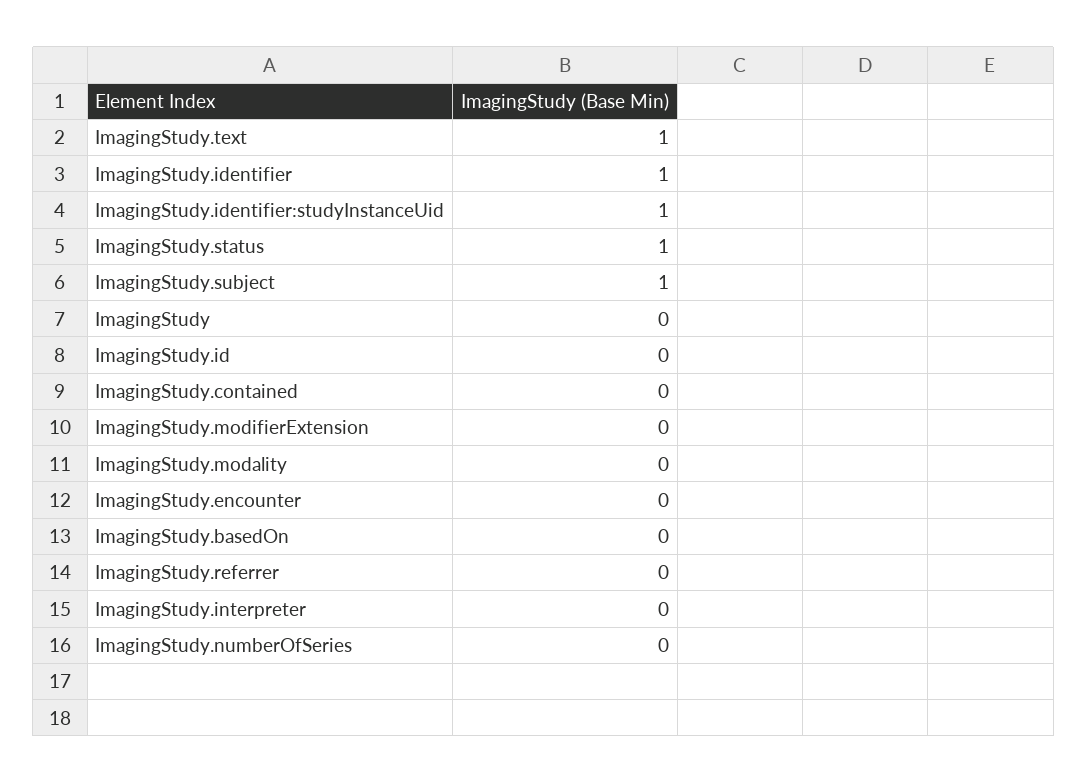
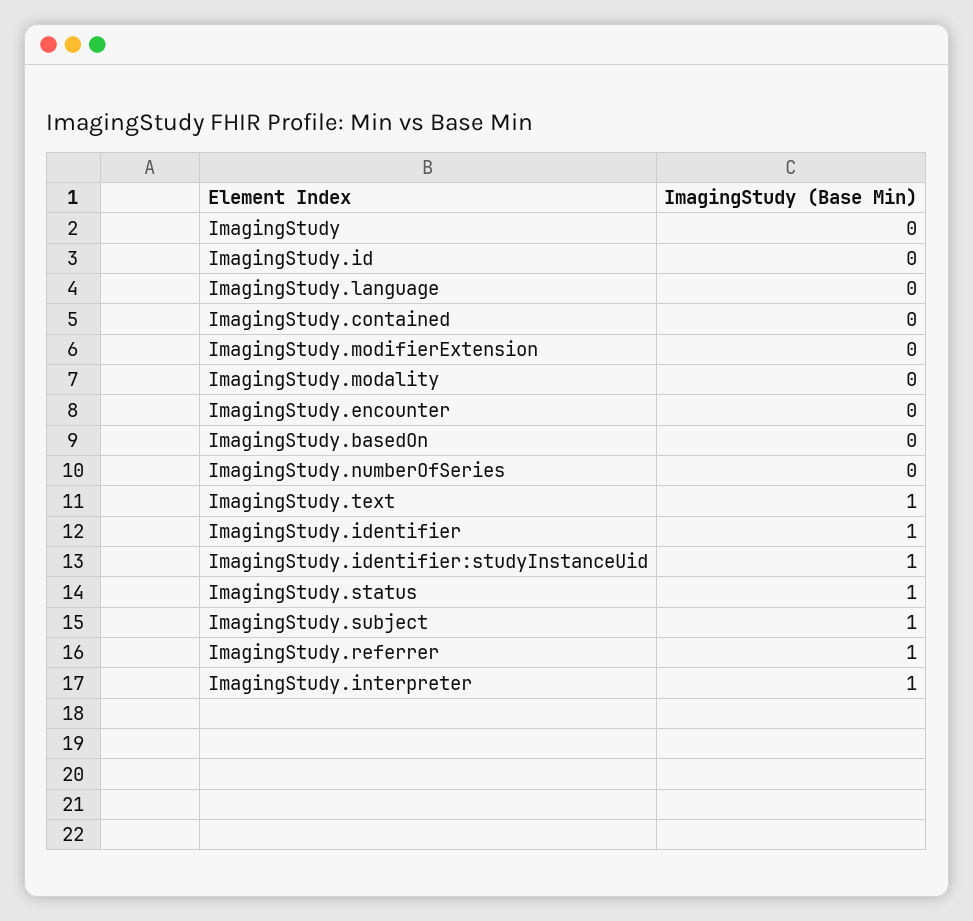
  {
    "ImagingStudy.text": 1,
    "ImagingStudy.identifier": 1,
    "ImagingStudy.identifier:studyInstanceUid": 1,
    "ImagingStudy.status": 1,
    "ImagingStudy.subject": 1,
    "ImagingStudy": 0,
    "ImagingStudy.id": 0,
    "ImagingStudy.contained": 0,
    "ImagingStudy.modifierExtension": 0,
    "ImagingStudy.modality": 0,
    "ImagingStudy.encounter": 0,
    "ImagingStudy.basedOn": 0,
-   "ImagingStudy.referrer": 0,
+   "ImagingStudy.referrer": 1,
-   "ImagingStudy.interpreter": 0,
+   "ImagingStudy.interpreter": 1,
-   "ImagingStudy.numberOfSeries": 0
+   "ImagingStudy.numberOfSeries": 0,
+   "ImagingStudy.language": 0
  }

